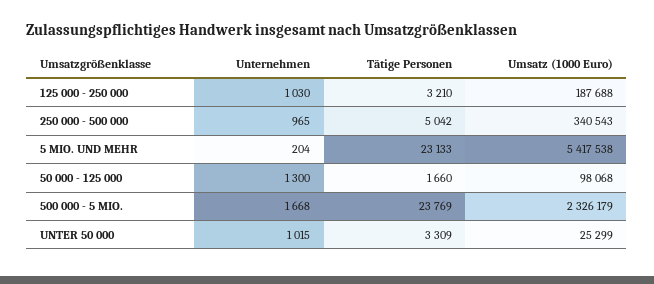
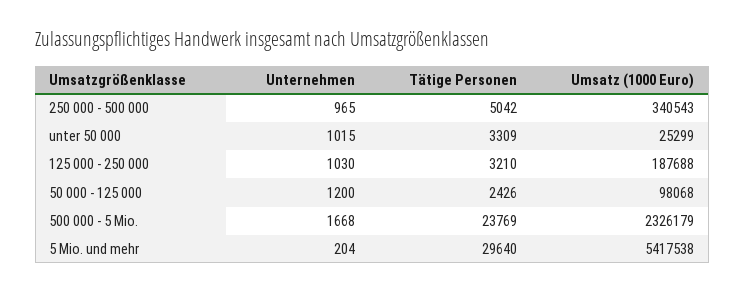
  {
    "Unternehmen": {
      "125 000 - 250 000": 1030,
      "250 000 - 500 000": 965,
      "5 MIO. UND MEHR": 204,
-     "50 000 - 125 000": 1300,
+     "50 000 - 125 000": 1200,
      "500 000 - 5 MIO.": 1668,
      "UNTER 50 000": 1015
    },
    "Tätige Personen": {
      "125 000 - 250 000": 3210,
      "250 000 - 500 000": 5042,
-     "5 MIO. UND MEHR": 23133,
+     "5 MIO. UND MEHR": 29640,
-     "50 000 - 125 000": 1660,
+     "50 000 - 125 000": 2426,
      "500 000 - 5 MIO.": 23769,
      "UNTER 50 000": 3309
    },
    "Umsatz (1000 Euro)": {
      "125 000 - 250 000": 187688,
      "250 000 - 500 000": 340543,
      "5 MIO. UND MEHR": 5417538,
      "50 000 - 125 000": 98068,
      "500 000 - 5 MIO.": 2326179,
      "UNTER 50 000": 25299
    }
  }

